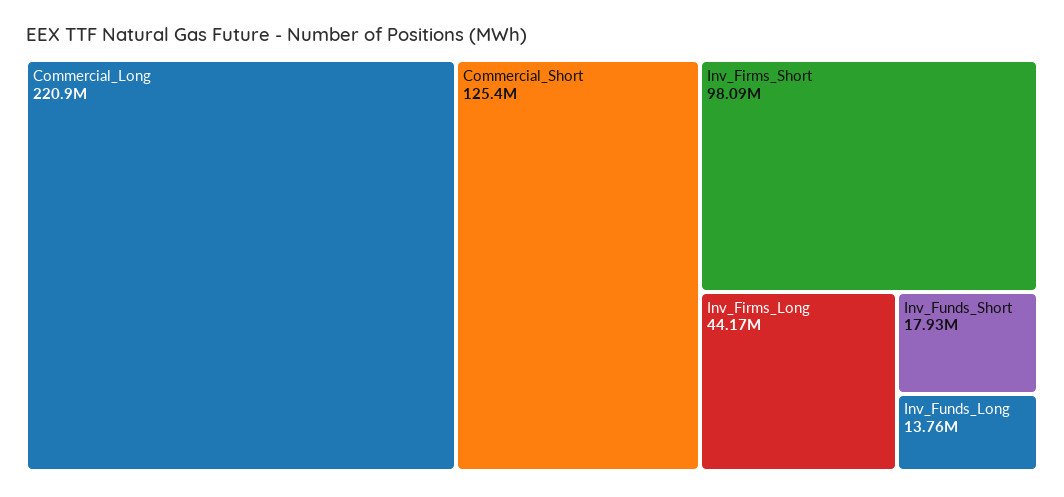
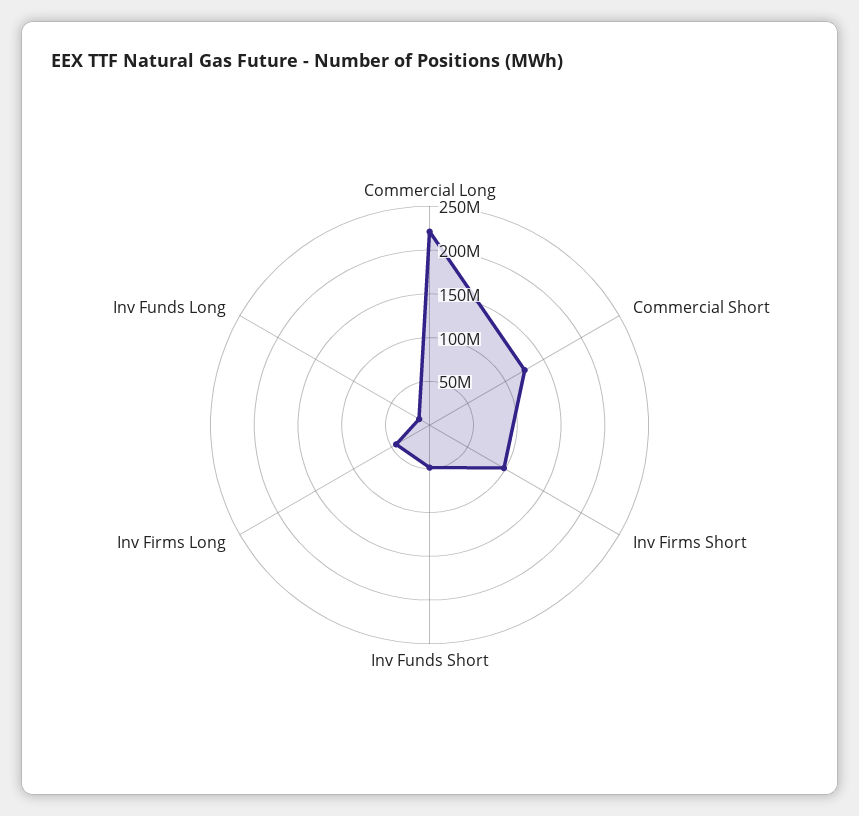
  {
    "Commercial_Long": 220900000,
    "Commercial_Short": 125400000,
    "Inv_Firms_Short": 98090000,
    "Inv_Firms_Long": 44170000,
-   "Inv_Funds_Short": 17930000,
+   "Inv_Funds_Short": 50000000,
    "Inv_Funds_Long": 13760000
  }

